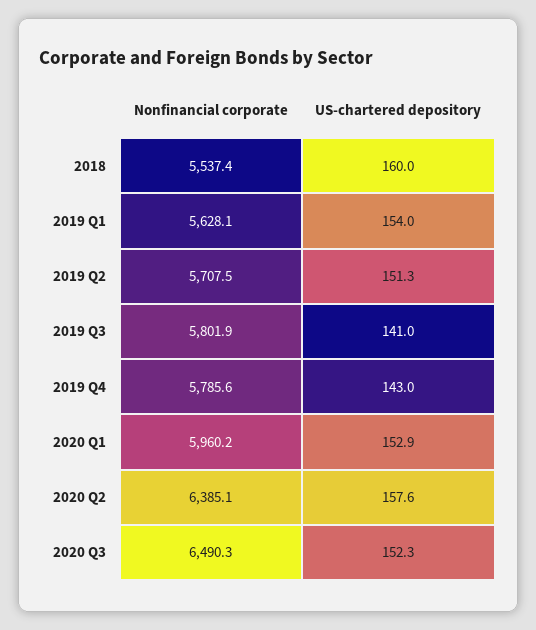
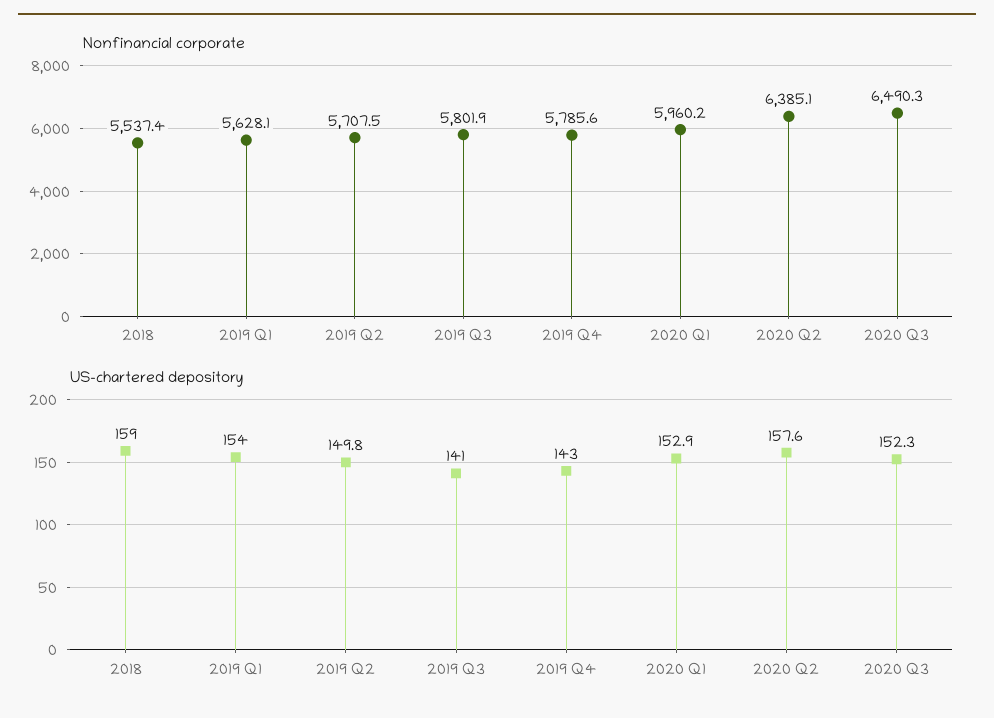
  {
    "Nonfinancial corporate": {
      "2018": 5537.4,
      "2019 Q1": 5628.1,
      "2019 Q2": 5707.5,
      "2019 Q3": 5801.9,
      "2019 Q4": 5785.6,
      "2020 Q1": 5960.2,
      "2020 Q2": 6385.1,
      "2020 Q3": 6490.3
    },
    "US-chartered depository": {
-     "2018": 160,
+     "2018": 159,
      "2019 Q1": 154,
-     "2019 Q2": 151.3,
+     "2019 Q2": 149.8,
      "2019 Q3": 141,
      "2019 Q4": 143,
      "2020 Q1": 152.9,
      "2020 Q2": 157.6,
      "2020 Q3": 152.3
    }
  }

